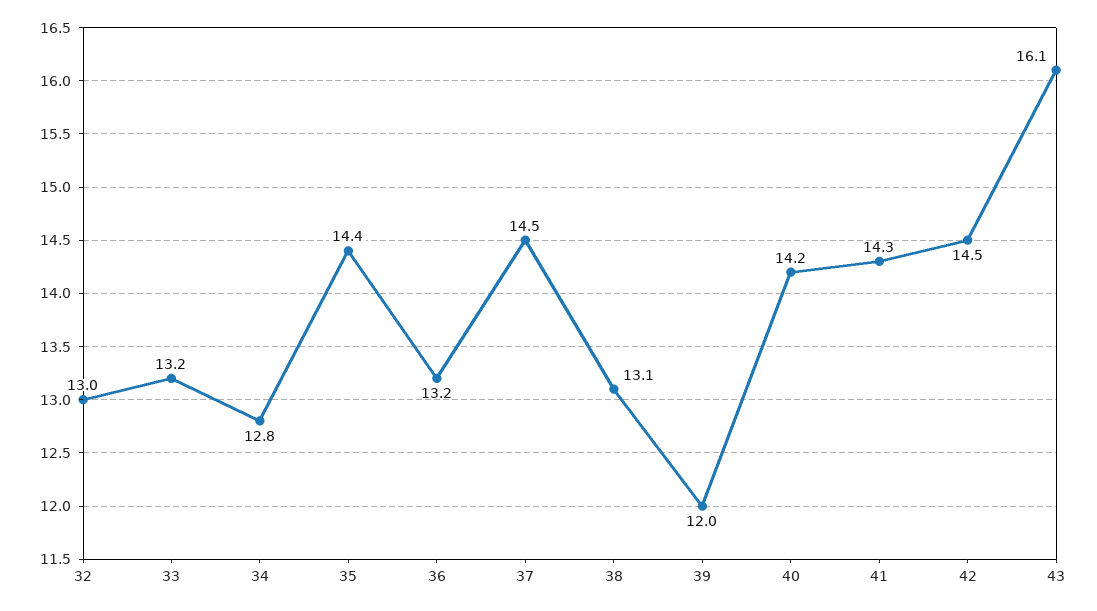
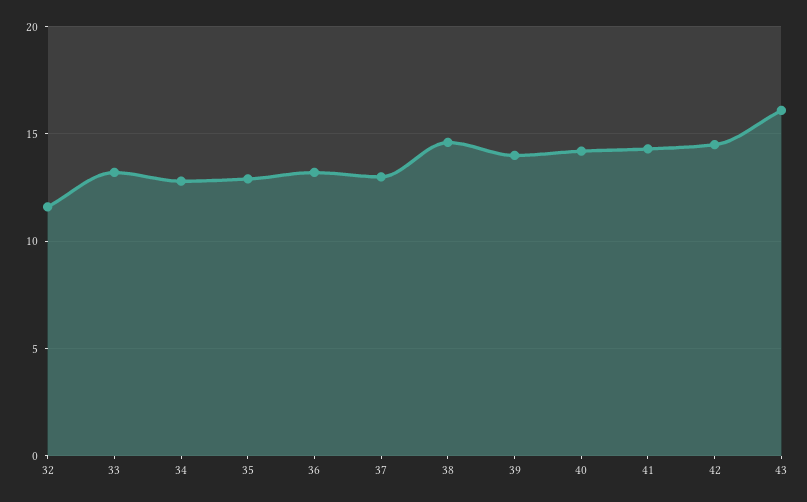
  {
-   "32": 13,
+   "32": 11.5,
    "33": 13.2,
    "34": 12.8,
-   "35": 14.4,
+   "35": 13,
    "36": 13.2,
-   "37": 14.5,
+   "37": 13,
-   "38": 13.1,
+   "38": 14.5,
-   "39": 12,
+   "39": 14,
    "40": 14.2,
    "41": 14.3,
    "42": 14.5,
    "43": 16.1
  }

